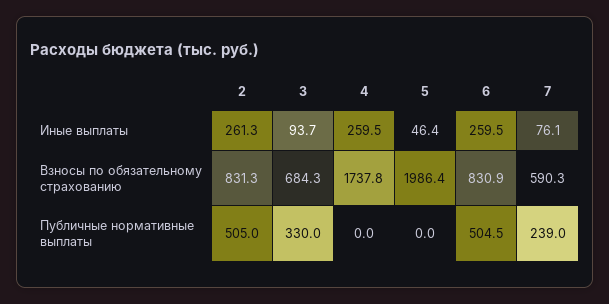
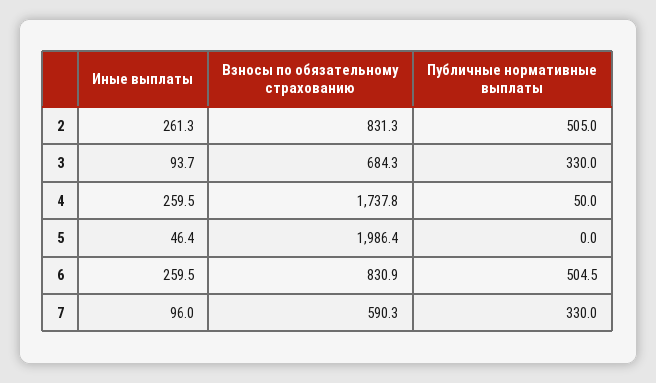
  {
    "2": {
      "Иные выплаты": 261.3,
      "Взносы по обязательному страхованию": 831.3,
      "Публичные нормативные выплаты": 505
    },
    "3": {
      "Иные выплаты": 93.7,
      "Взносы по обязательному страхованию": 684.3,
      "Публичные нормативные выплаты": 330
    },
    "4": {
      "Иные выплаты": 259.5,
      "Взносы по обязательному страхованию": 1737.8,
-     "Публичные нормативные выплаты": 0
+     "Публичные нормативные выплаты": 50
    },
    "5": {
      "Иные выплаты": 46.4,
      "Взносы по обязательному страхованию": 1986.4,
      "Публичные нормативные выплаты": 0
    },
    "6": {
      "Иные выплаты": 259.5,
      "Взносы по обязательному страхованию": 830.9,
      "Публичные нормативные выплаты": 504.5
    },
    "7": {
-     "Иные выплаты": 76.1,
+     "Иные выплаты": 96,
      "Взносы по обязательному страхованию": 590.3,
-     "Публичные нормативные выплаты": 239
+     "Публичные нормативные выплаты": 330
    }
  }

